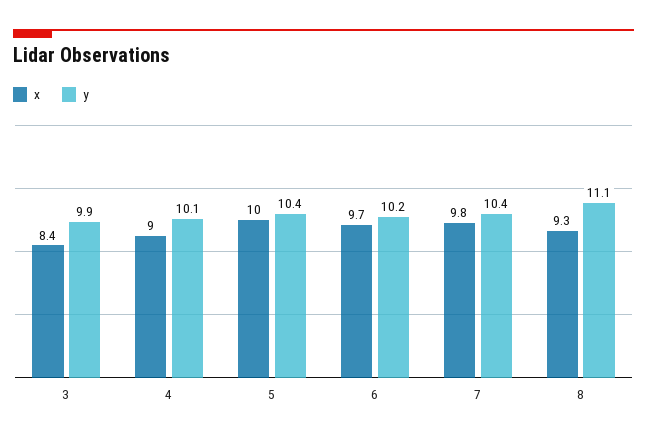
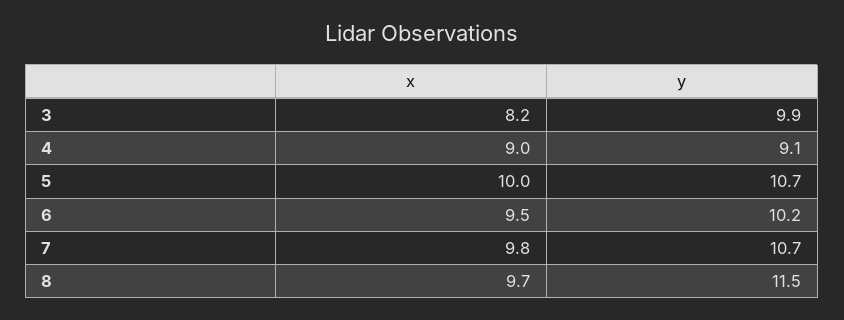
  {
    "x": {
-     "3": 8.4,
+     "3": 8.2,
      "4": 9,
      "5": 10,
-     "6": 9.7,
+     "6": 9.5,
      "7": 9.8,
-     "8": 9.3
+     "8": 9.7
    },
    "y": {
      "3": 9.9,
-     "4": 10.1,
+     "4": 9.1,
-     "5": 10.4,
+     "5": 10.7,
      "6": 10.2,
-     "7": 10.4,
+     "7": 10.7,
-     "8": 11.1
+     "8": 11.5
    }
  }

